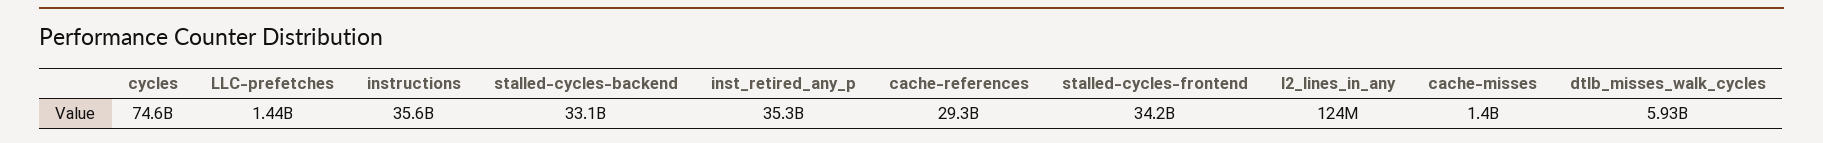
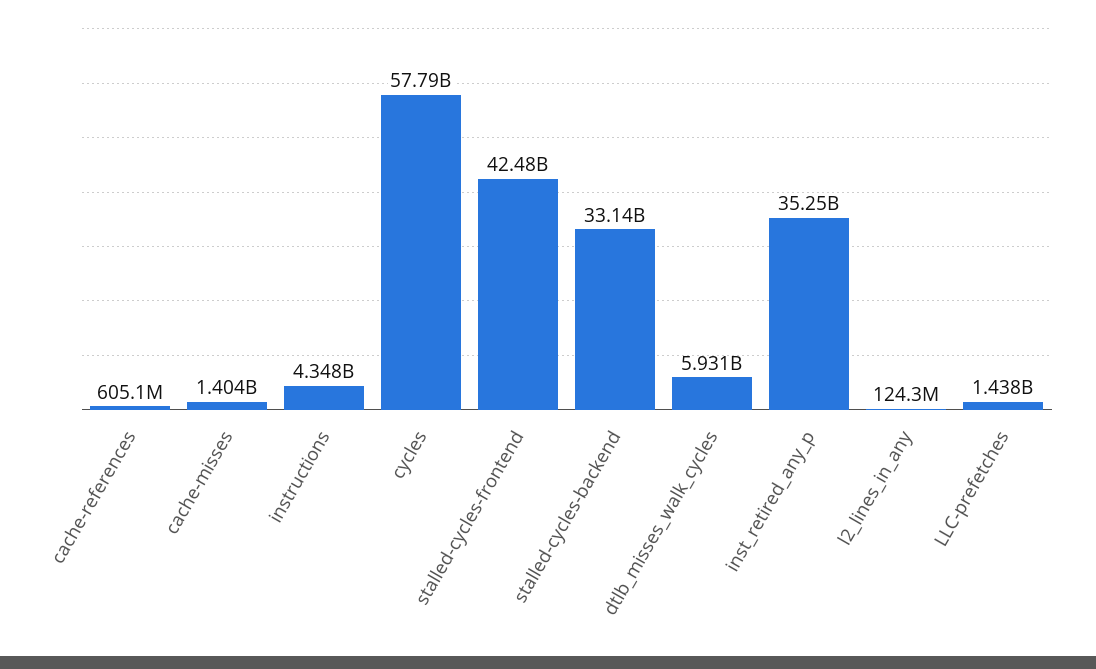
  {
-   "cycles": 74600000000,
+   "cycles": 57790000000,
    "LLC-prefetches": 1438000000,
-   "instructions": 35600000000,
+   "instructions": 4348000000,
    "stalled-cycles-backend": 33140000000,
    "inst_retired_any_p": 35250000000,
-   "cache-references": 29300000000,
+   "cache-references": 605100000,
-   "stalled-cycles-frontend": 34200000000,
+   "stalled-cycles-frontend": 42480000000,
    "l2_lines_in_any": 124300000,
    "cache-misses": 1404000000,
    "dtlb_misses_walk_cycles": 5931000000
  }

